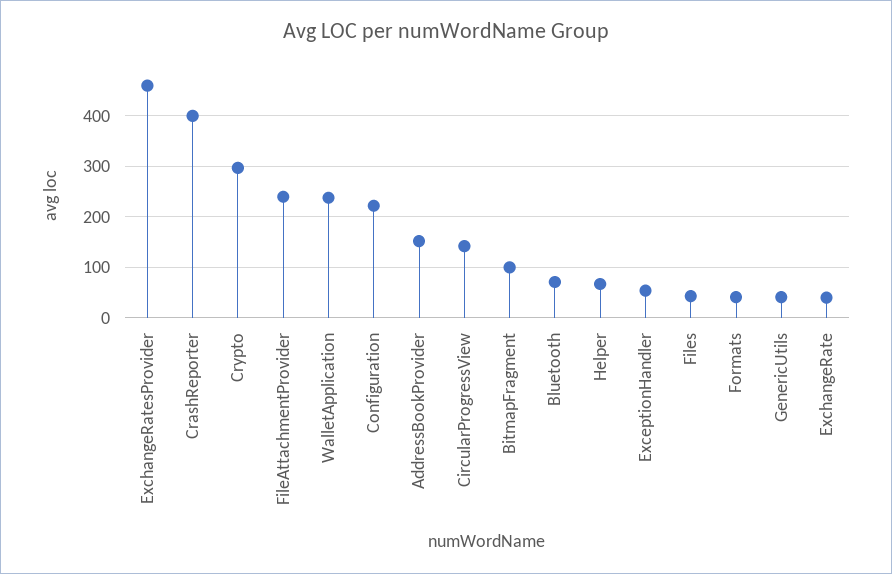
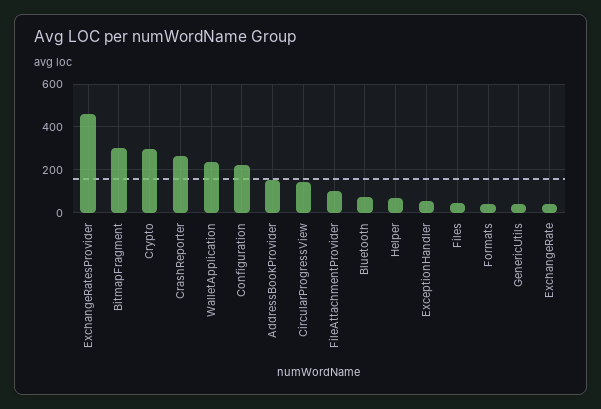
  {
    "ExchangeRatesProvider": 460,
-   "CrashReporter": 400,
+   "CrashReporter": 250,
    "Crypto": 300,
-   "FileAttachmentProvider": 240,
+   "FileAttachmentProvider": 100,
    "WalletApplication": 240,
    "Configuration": 220,
    "AddressBookProvider": 160,
    "CircularProgressView": 140,
-   "BitmapFragment": 100,
+   "BitmapFragment": 300,
    "Bluetooth": 80,
    "Helper": 60,
    "ExceptionHandler": 60,
    "Files": 40,
    "Formats": 40,
    "GenericUtils": 40,
    "ExchangeRate": 40
  }

